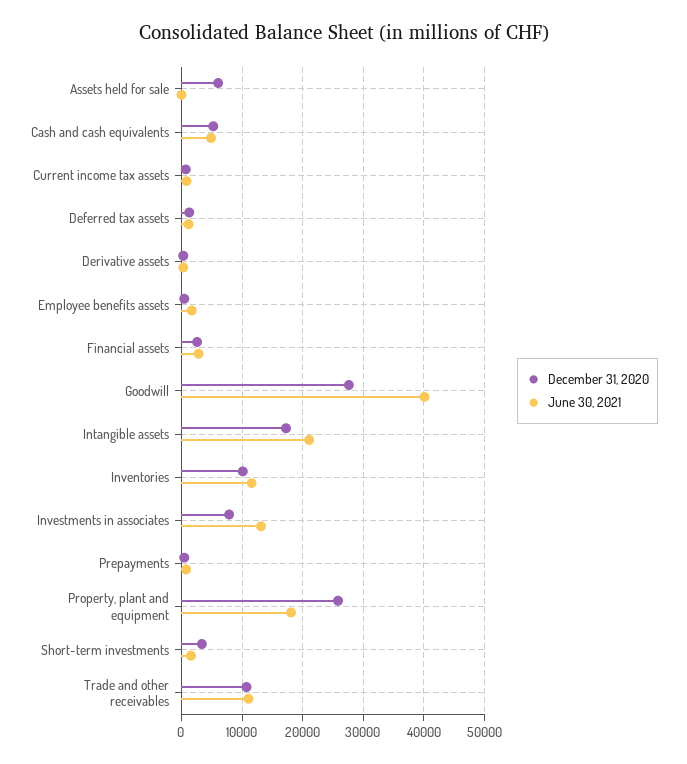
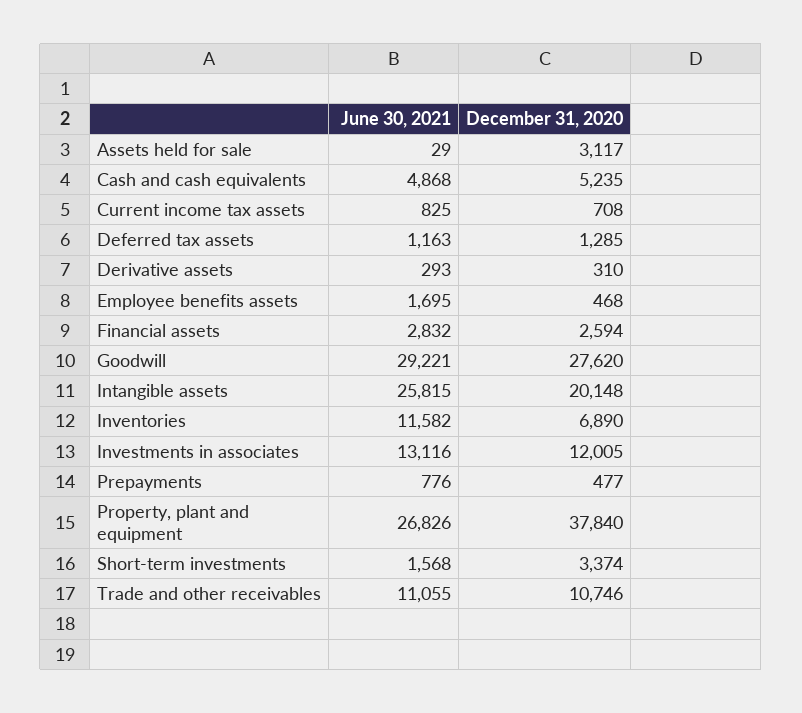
  {
    "December 31, 2020": {
-     "Assets held for sale": 6000,
+     "Assets held for sale": 3117,
      "Cash and cash equivalents": 5235,
      "Current income tax assets": 708,
      "Deferred tax assets": 1285,
      "Derivative assets": 310,
      "Employee benefits assets": 468,
      "Financial assets": 2594,
      "Goodwill": 27620,
-     "Intangible assets": 17000,
+     "Intangible assets": 20148,
-     "Inventories": 10000,
+     "Inventories": 6890,
-     "Investments in associates": 8000,
+     "Investments in associates": 12005,
      "Prepayments": 477,
-     "Property, plant and equipment": 26000,
+     "Property, plant and equipment": 37840,
      "Short-term investments": 3374,
      "Trade and other receivables": 10746
    },
    "June 30, 2021": {
      "Assets held for sale": 29,
      "Cash and cash equivalents": 4868,
      "Current income tax assets": 825,
      "Deferred tax assets": 1163,
      "Derivative assets": 293,
      "Employee benefits assets": 1695,
      "Financial assets": 2832,
-     "Goodwill": 40000,
+     "Goodwill": 29221,
-     "Intangible assets": 21000,
+     "Intangible assets": 25815,
      "Inventories": 11582,
      "Investments in associates": 13116,
      "Prepayments": 776,
-     "Property, plant and equipment": 18000,
+     "Property, plant and equipment": 26826,
      "Short-term investments": 1568,
      "Trade and other receivables": 11055
    }
  }

